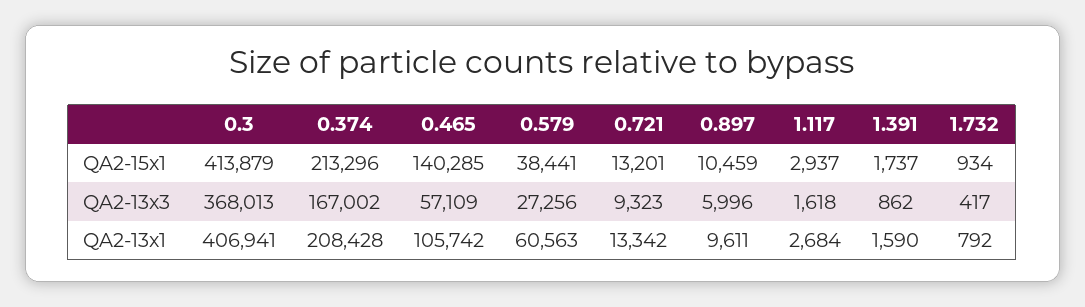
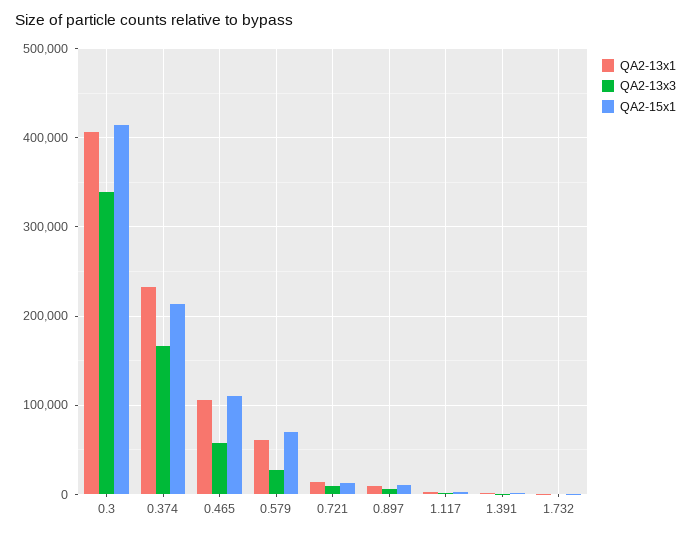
  {
    "QA2-15x1": {
      "0.3": 413879,
      "0.374": 213296,
-     "0.465": 140285,
+     "0.465": 110000,
-     "0.579": 38441,
+     "0.579": 70000,
      "0.721": 13201,
      "0.897": 10459,
      "1.117": 2937,
      "1.391": 1737,
      "1.732": 934
    },
    "QA2-13x3": {
-     "0.3": 368013,
+     "0.3": 340000,
      "0.374": 167002,
      "0.465": 57109,
      "0.579": 27256,
      "0.721": 9323,
      "0.897": 5996,
      "1.117": 1618,
      "1.391": 862,
      "1.732": 417
    },
    "QA2-13x1": {
      "0.3": 406941,
-     "0.374": 208428,
+     "0.374": 230000,
      "0.465": 105742,
      "0.579": 60563,
      "0.721": 13342,
      "0.897": 9611,
      "1.117": 2684,
      "1.391": 1590,
      "1.732": 792
    }
  }

